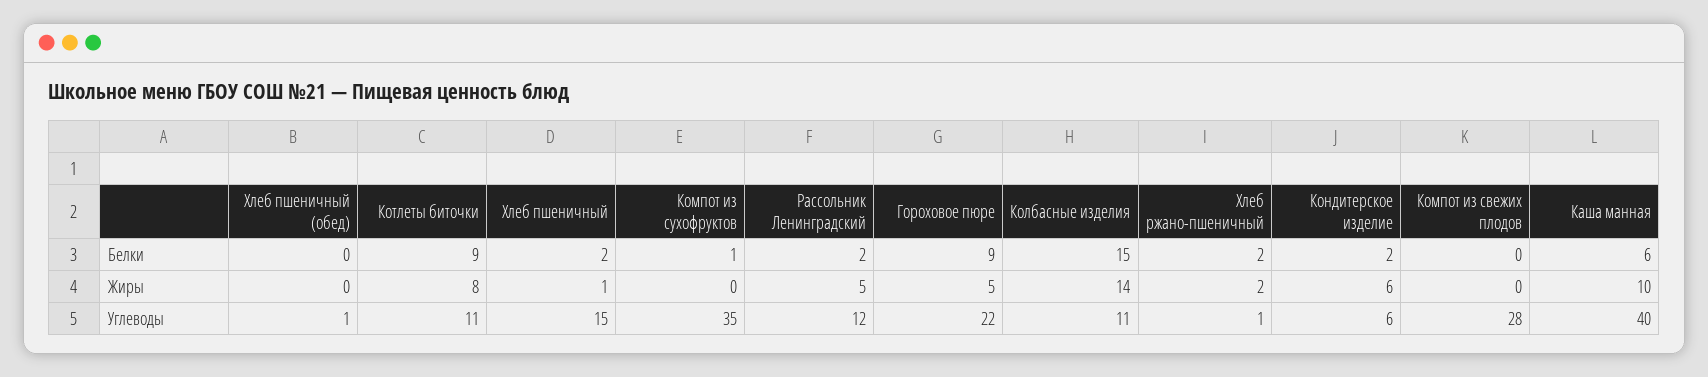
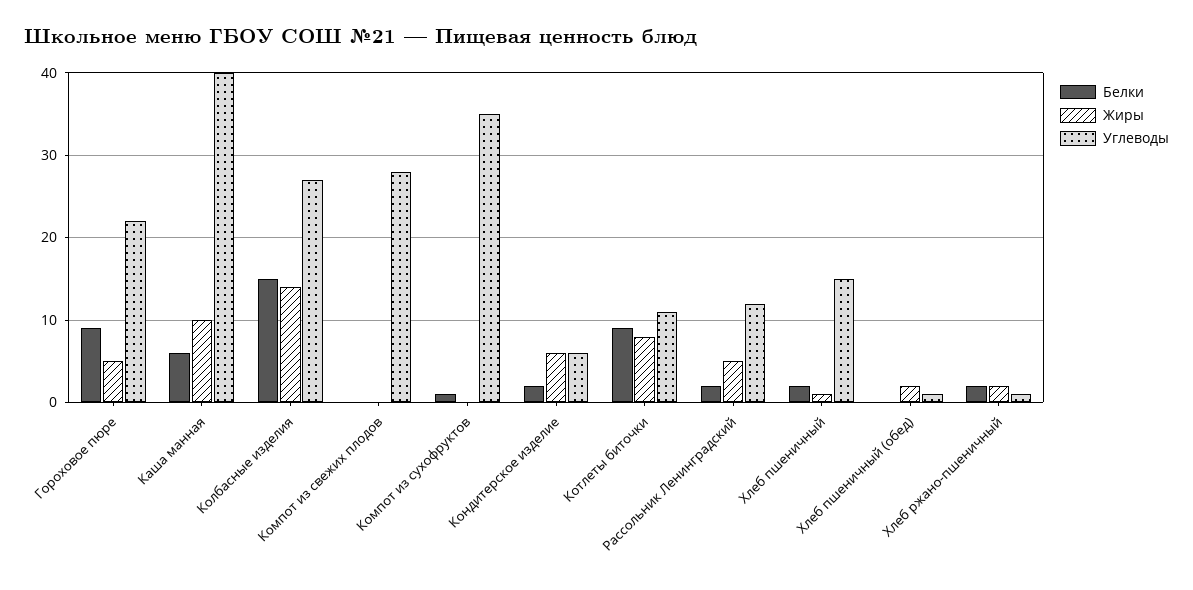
  {
    "Белки": {
      "Хлеб пшеничный (обед)": 0,
      "Котлеты биточки": 9,
      "Хлеб пшеничный": 2,
      "Компот из сухофруктов": 1,
      "Рассольник Ленинградский": 2,
      "Гороховое пюре": 9,
      "Колбасные изделия": 15,
      "Хлеб ржано-пшеничный": 2,
      "Кондитерское изделие": 2,
      "Компот из свежих плодов": 0,
      "Каша манная": 6
    },
    "Жиры": {
-     "Хлеб пшеничный (обед)": 0,
+     "Хлеб пшеничный (обед)": 2,
      "Котлеты биточки": 8,
      "Хлеб пшеничный": 1,
      "Компот из сухофруктов": 0,
      "Рассольник Ленинградский": 5,
      "Гороховое пюре": 5,
      "Колбасные изделия": 14,
      "Хлеб ржано-пшеничный": 2,
      "Кондитерское изделие": 6,
      "Компот из свежих плодов": 0,
      "Каша манная": 10
    },
    "Углеводы": {
      "Хлеб пшеничный (обед)": 1,
      "Котлеты биточки": 11,
      "Хлеб пшеничный": 15,
      "Компот из сухофруктов": 35,
      "Рассольник Ленинградский": 12,
      "Гороховое пюре": 22,
-     "Колбасные изделия": 11,
+     "Колбасные изделия": 27,
      "Хлеб ржано-пшеничный": 1,
      "Кондитерское изделие": 6,
      "Компот из свежих плодов": 28,
      "Каша манная": 40
    }
  }

